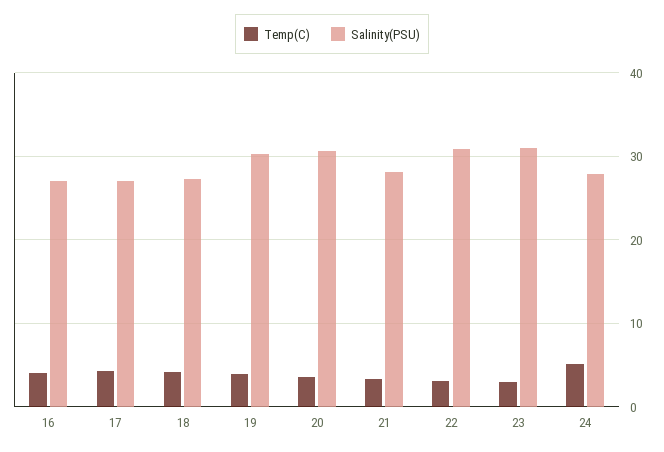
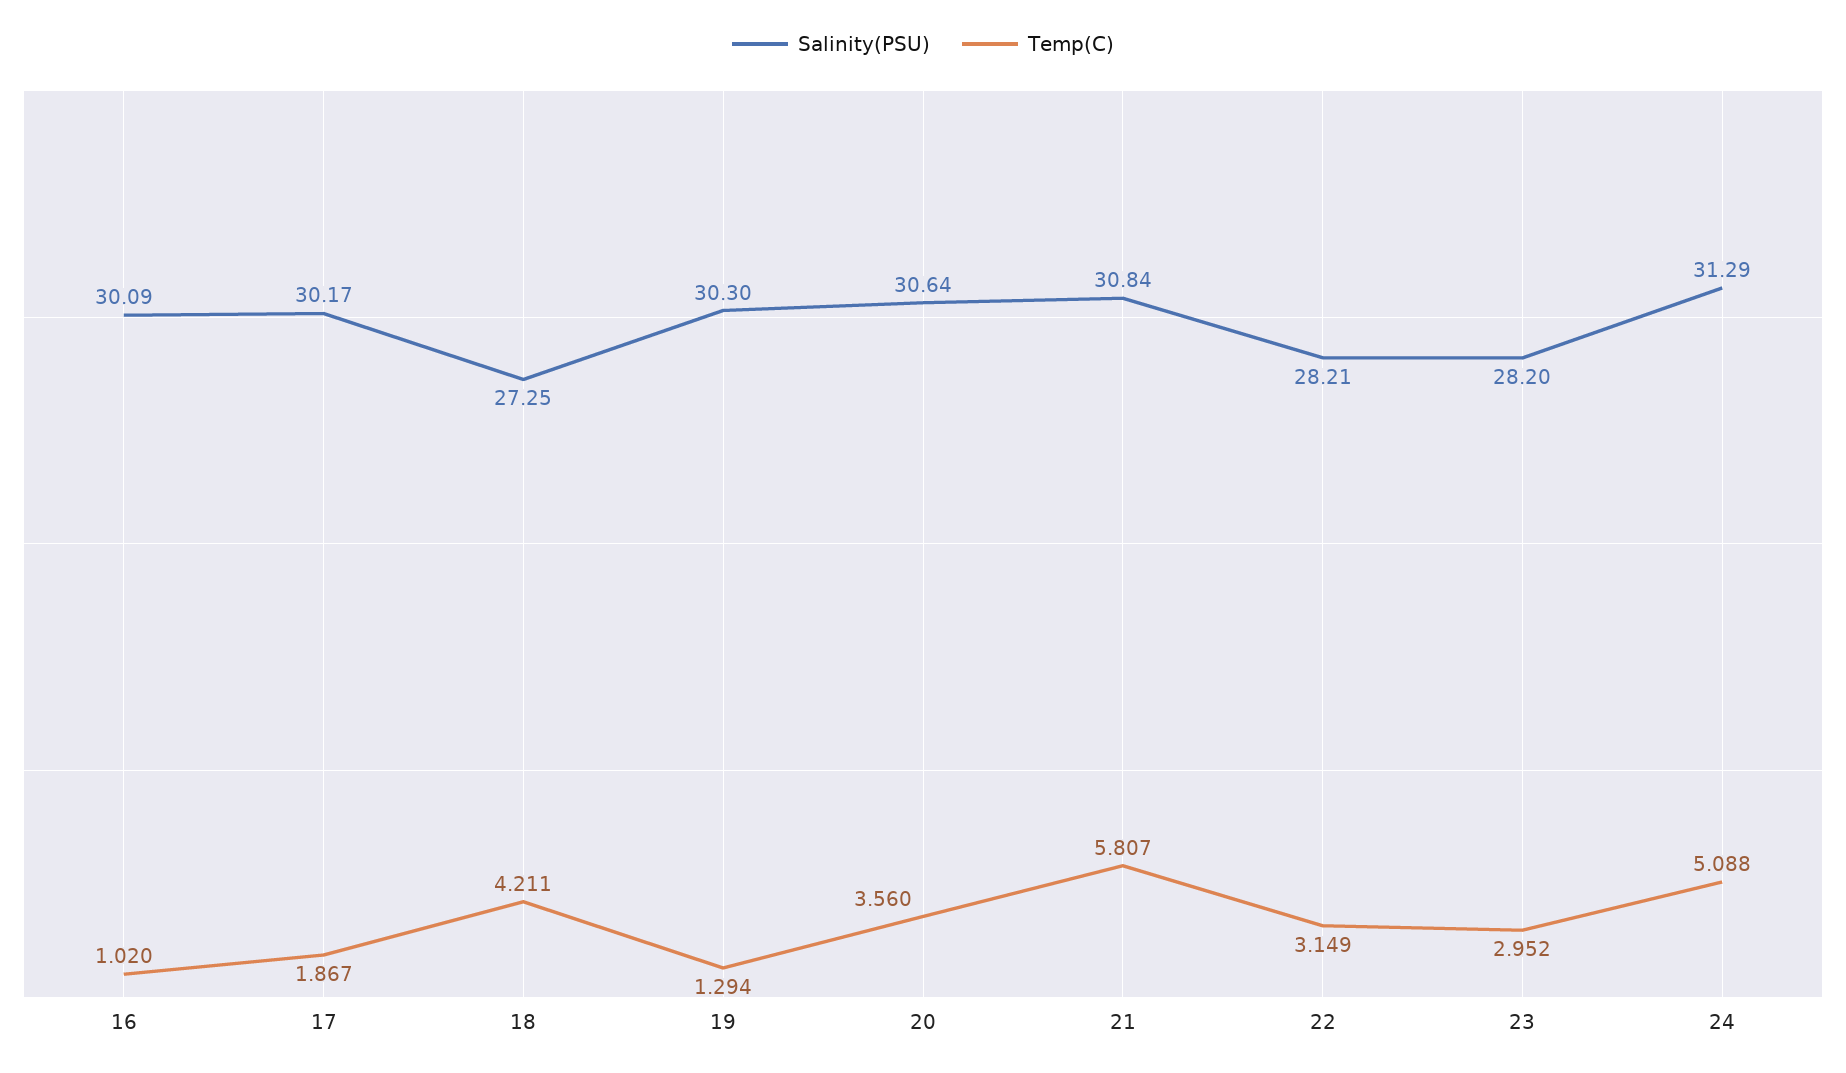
  {
    "Temp(C)": {
-     "16": 4,
+     "16": 1.02,
-     "17": 4,
+     "17": 1.867,
      "18": 4.211,
-     "19": 4,
+     "19": 1.294,
      "20": 3.56,
-     "21": 3,
+     "21": 5.807,
      "22": 3.149,
      "23": 2.952,
      "24": 5.088
    },
    "Salinity(PSU)": {
-     "16": 27,
+     "16": 30.09,
-     "17": 27,
+     "17": 30.17,
      "18": 27.25,
      "19": 30.3,
      "20": 30.64,
-     "21": 28,
+     "21": 30.84,
-     "22": 31,
+     "22": 28.21,
-     "23": 31,
+     "23": 28.2,
-     "24": 28
+     "24": 31.29
    }
  }

